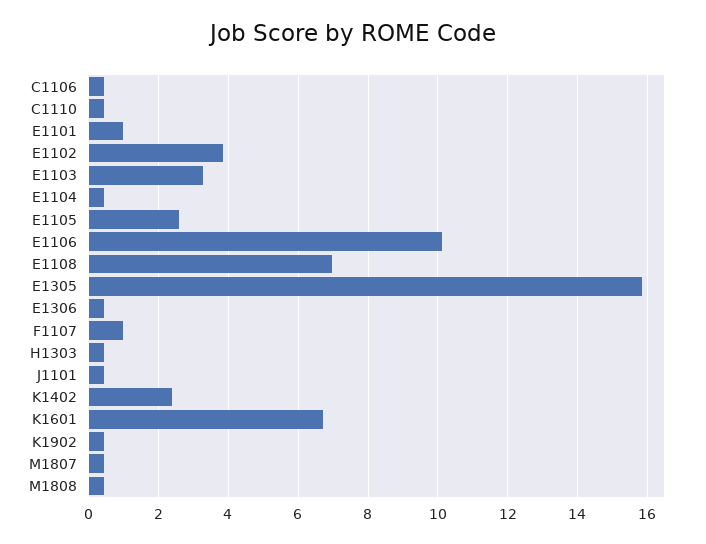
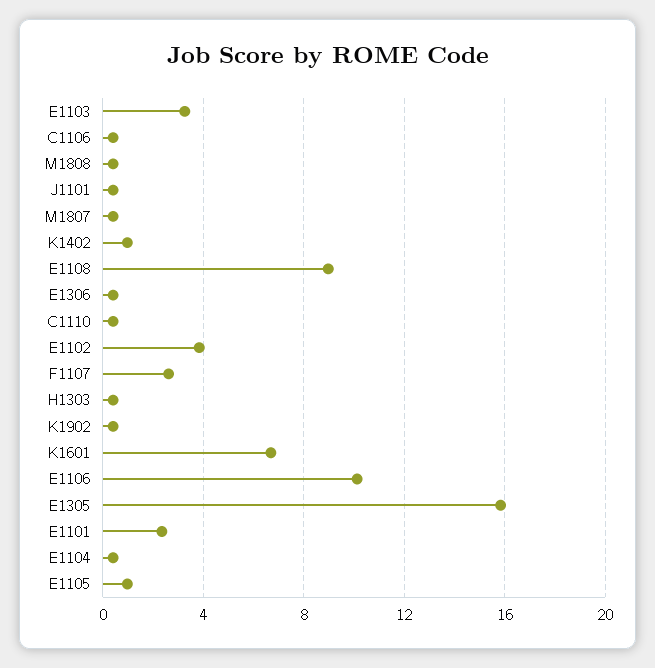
  {
    "C1106": 0.4,
    "C1110": 0.4,
-   "E1101": 1,
+   "E1101": 2.5,
    "E1102": 3.8,
    "E1103": 3.2,
    "E1104": 0.4,
-   "E1105": 2.6,
+   "E1105": 1,
    "E1106": 10.2,
-   "E1108": 7,
+   "E1108": 9,
    "E1305": 15.8,
    "E1306": 0.4,
-   "F1107": 1,
+   "F1107": 2.5,
    "H1303": 0.4,
    "J1101": 0.4,
-   "K1402": 2.4,
+   "K1402": 1,
    "K1601": 6.8,
    "K1902": 0.4,
    "M1807": 0.4,
    "M1808": 0.4
  }

